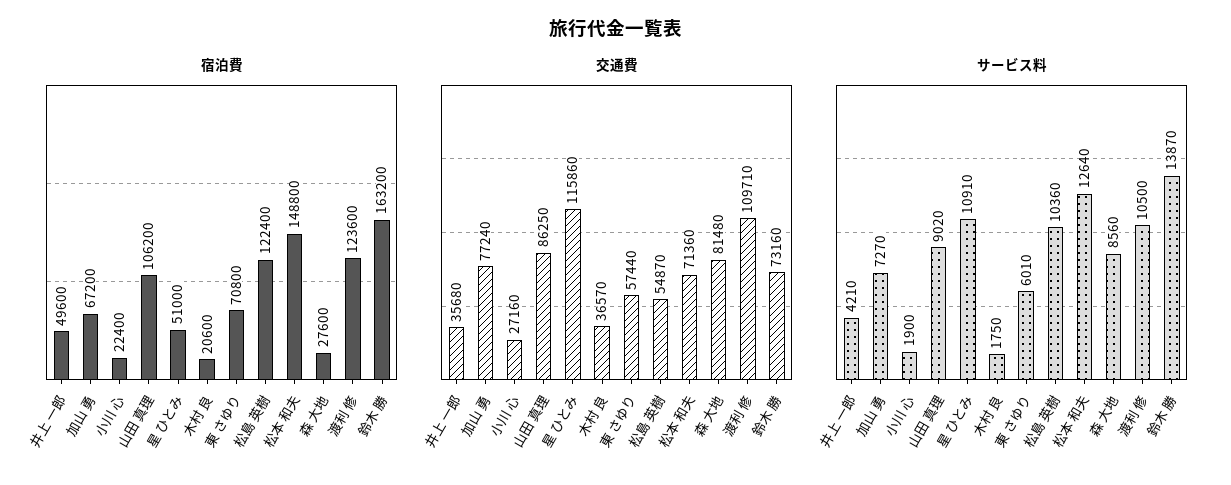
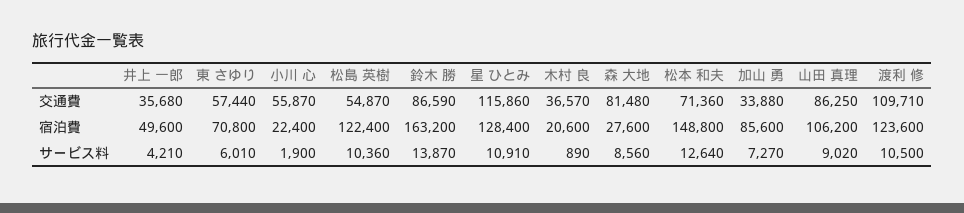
  {
    "宿泊費": {
      "井上 一郎": 49600,
-     "加山 勇": 67200,
+     "加山 勇": 85600,
      "小川 心": 22400,
      "山田 真理": 106200,
-     "星 ひとみ": 51000,
+     "星 ひとみ": 128400,
      "木村 良": 20600,
      "東 さゆり": 70800,
      "松島 英樹": 122400,
      "松本 和夫": 148800,
      "森 大地": 27600,
      "渡利 修": 123600,
      "鈴木 勝": 163200
    },
    "交通費": {
      "井上 一郎": 35680,
-     "加山 勇": 77240,
+     "加山 勇": 33880,
-     "小川 心": 27160,
+     "小川 心": 55870,
      "山田 真理": 86250,
      "星 ひとみ": 115860,
      "木村 良": 36570,
      "東 さゆり": 57440,
      "松島 英樹": 54870,
      "松本 和夫": 71360,
      "森 大地": 81480,
      "渡利 修": 109710,
-     "鈴木 勝": 73160
+     "鈴木 勝": 86590
    },
    "サービス料": {
      "井上 一郎": 4210,
      "加山 勇": 7270,
      "小川 心": 1900,
      "山田 真理": 9020,
      "星 ひとみ": 10910,
-     "木村 良": 1750,
+     "木村 良": 890,
      "東 さゆり": 6010,
      "松島 英樹": 10360,
      "松本 和夫": 12640,
      "森 大地": 8560,
      "渡利 修": 10500,
      "鈴木 勝": 13870
    }
  }

